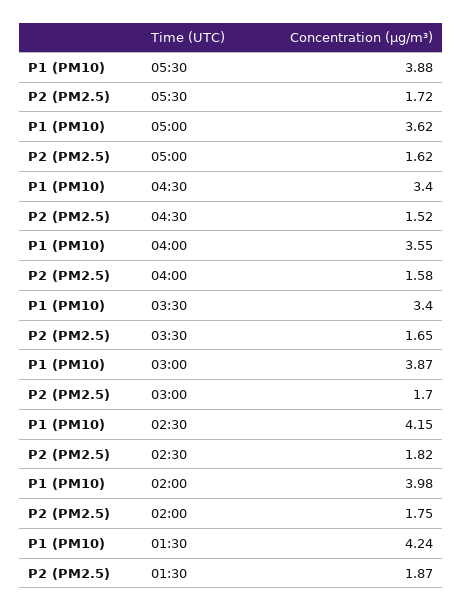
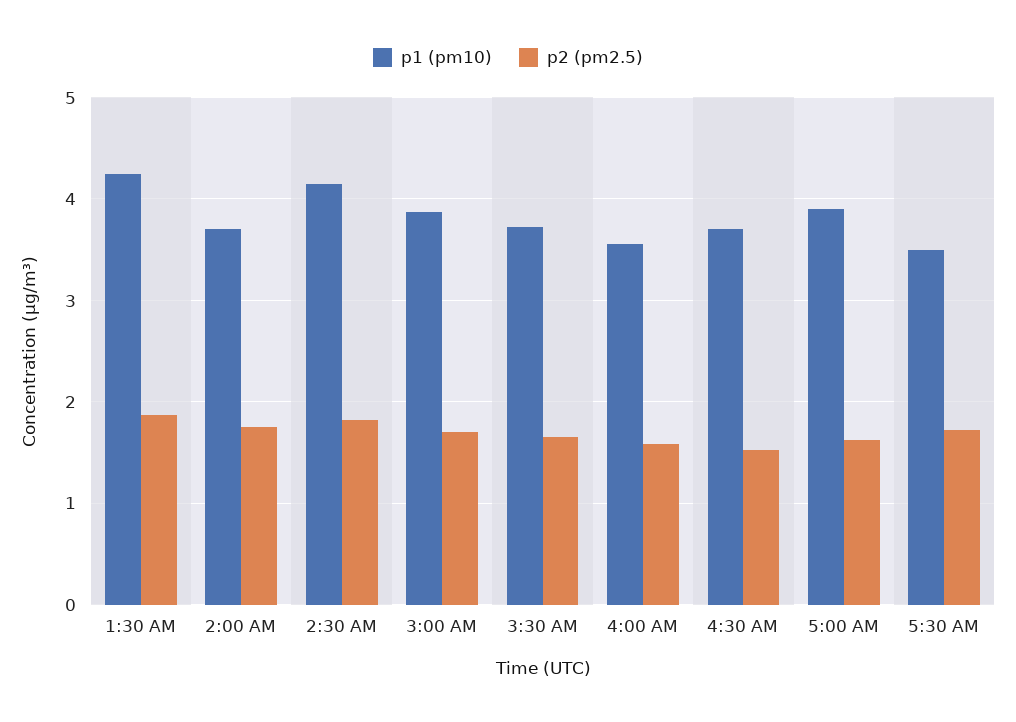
  {
    "P1 (PM10)": {
-     "05:30": 3.88,
+     "05:30": 3.5,
-     "05:00": 3.62,
+     "05:00": 3.9,
-     "04:30": 3.4,
+     "04:30": 3.7,
      "04:00": 3.55,
-     "03:30": 3.4,
+     "03:30": 3.7,
      "03:00": 3.87,
      "02:30": 4.15,
-     "02:00": 3.98,
+     "02:00": 3.7,
      "01:30": 4.24
    },
    "P2 (PM2.5)": {
      "05:30": 1.72,
      "05:00": 1.62,
      "04:30": 1.52,
      "04:00": 1.58,
      "03:30": 1.65,
      "03:00": 1.7,
      "02:30": 1.82,
      "02:00": 1.75,
      "01:30": 1.87
    }
  }

